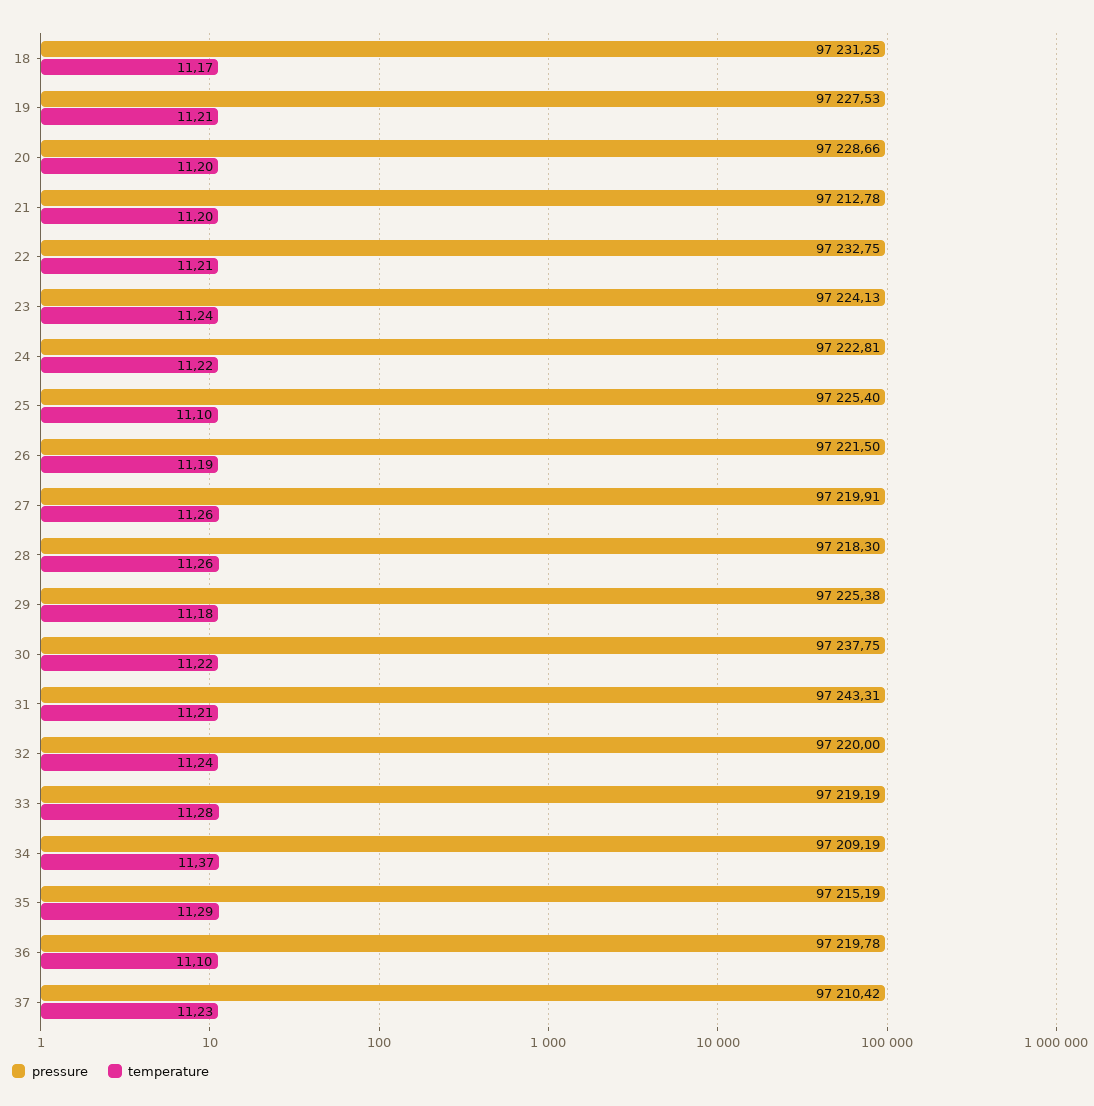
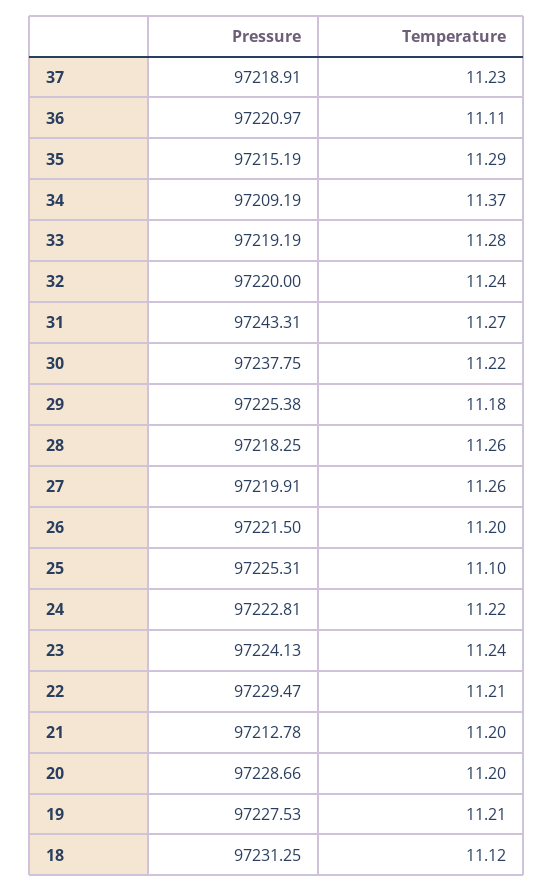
  {
    "pressure": {
      "18": 97231.25,
      "19": 97227.53,
      "20": 97228.66,
      "21": 97212.78,
-     "22": 97232.75,
+     "22": 97229.47,
      "23": 97224.13,
      "24": 97222.81,
-     "25": 97225.4,
+     "25": 97225.31,
      "26": 97221.5,
      "27": 97219.91,
-     "28": 97218.3,
+     "28": 97218.25,
      "29": 97225.38,
      "30": 97237.75,
      "31": 97243.31,
      "32": 97220,
      "33": 97219.19,
      "34": 97209.19,
      "35": 97215.19,
-     "36": 97219.78,
+     "36": 97220.97,
-     "37": 97210.42
+     "37": 97218.91
    },
    "temperature": {
-     "18": 11.17,
+     "18": 11.12,
      "19": 11.21,
      "20": 11.2,
      "21": 11.2,
      "22": 11.21,
      "23": 11.24,
      "24": 11.22,
      "25": 11.1,
-     "26": 11.19,
+     "26": 11.2,
      "27": 11.26,
      "28": 11.26,
      "29": 11.18,
      "30": 11.22,
-     "31": 11.21,
+     "31": 11.27,
      "32": 11.24,
      "33": 11.28,
      "34": 11.37,
      "35": 11.29,
-     "36": 11.1,
+     "36": 11.11,
      "37": 11.23
    }
  }

